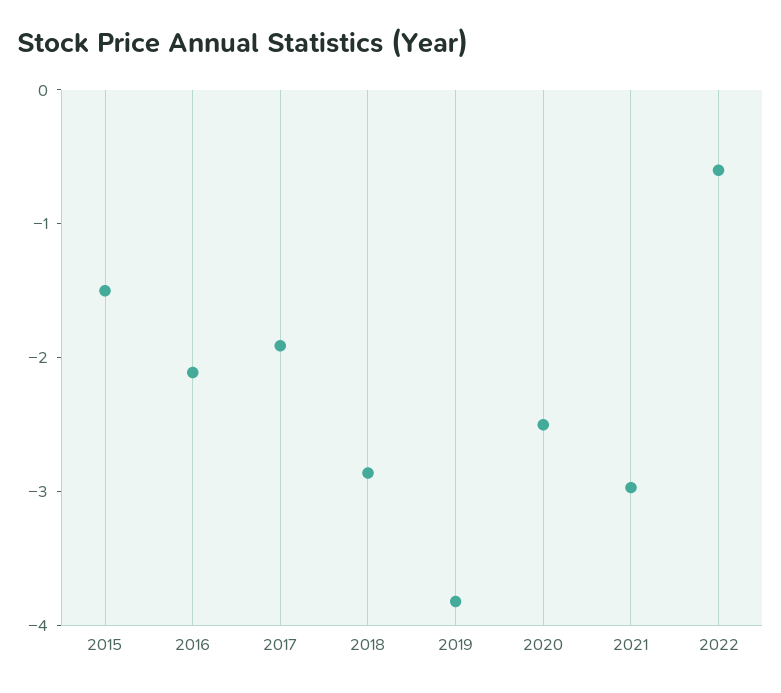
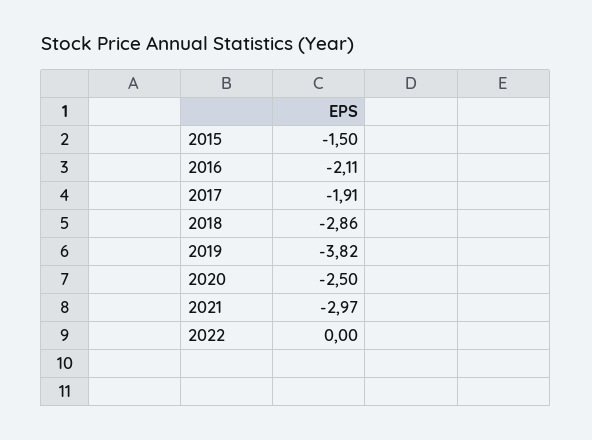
  {
    "2015": -1.5,
    "2016": -2.11,
    "2017": -1.91,
    "2018": -2.86,
    "2019": -3.82,
    "2020": -2.5,
    "2021": -2.97,
-   "2022": -0.6
+   "2022": 0
  }

